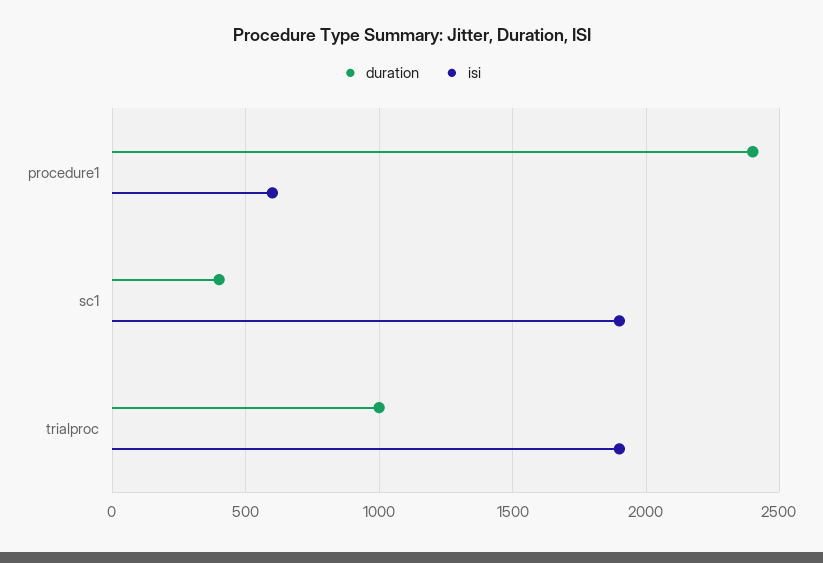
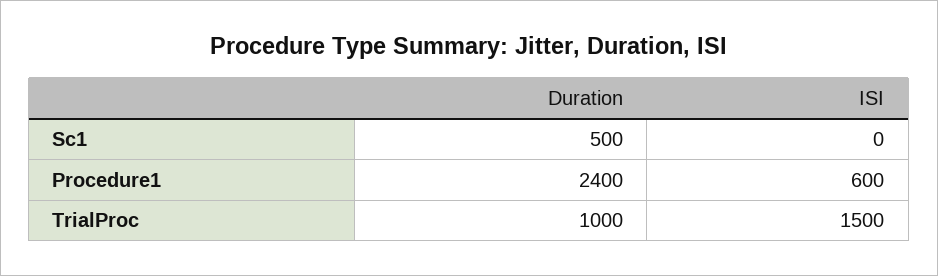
  {
    "duration": {
      "procedure1": 2400,
-     "sc1": 400,
+     "sc1": 500,
      "trialproc": 1000
    },
    "isi": {
      "procedure1": 600,
-     "sc1": 1900,
+     "sc1": 0,
-     "trialproc": 1900
+     "trialproc": 1500
    }
  }

